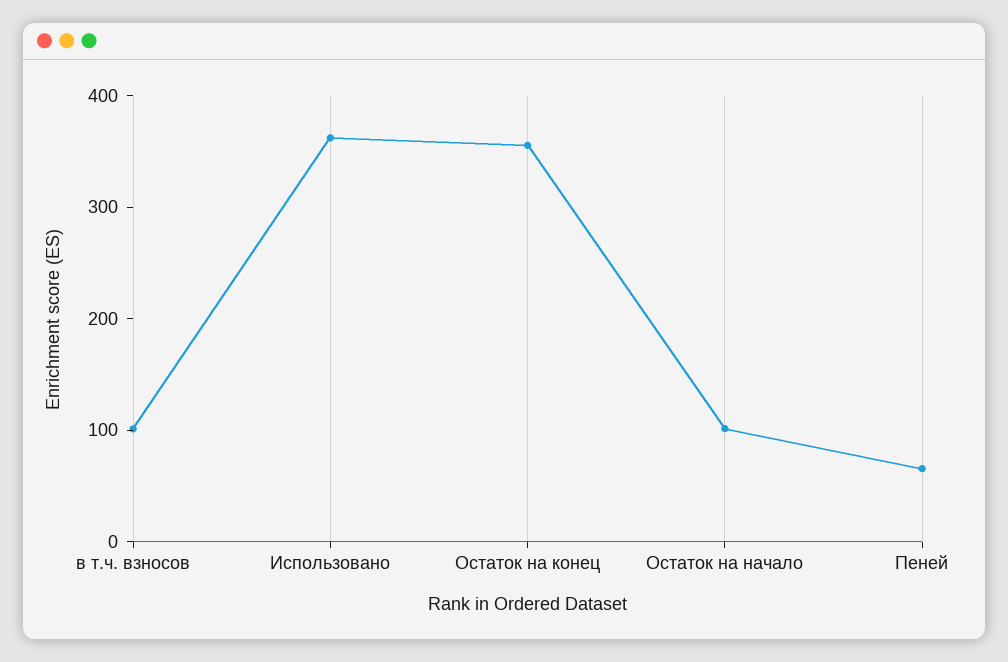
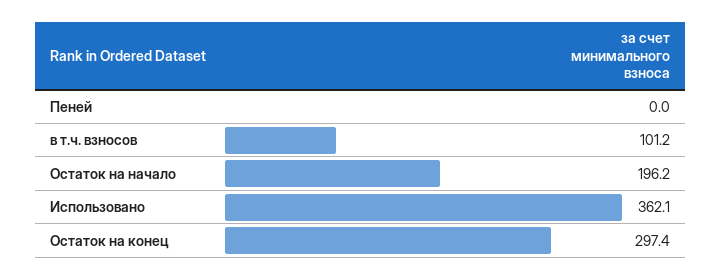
  {
    "в т.ч. взносов": 101.2,
    "Использовано": 362.1,
-   "Остаток на конец": 360,
+   "Остаток на конец": 297.4,
-   "Остаток на начало": 100,
+   "Остаток на начало": 196.2,
-   "Пеней": 60
+   "Пеней": 0
  }

